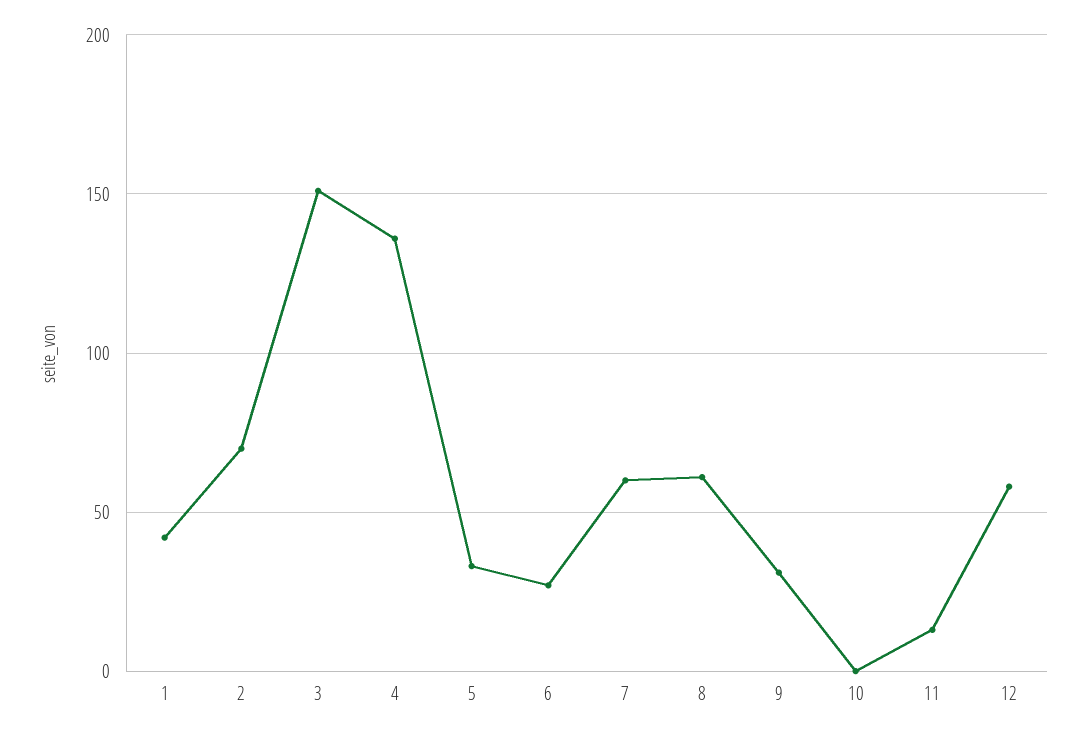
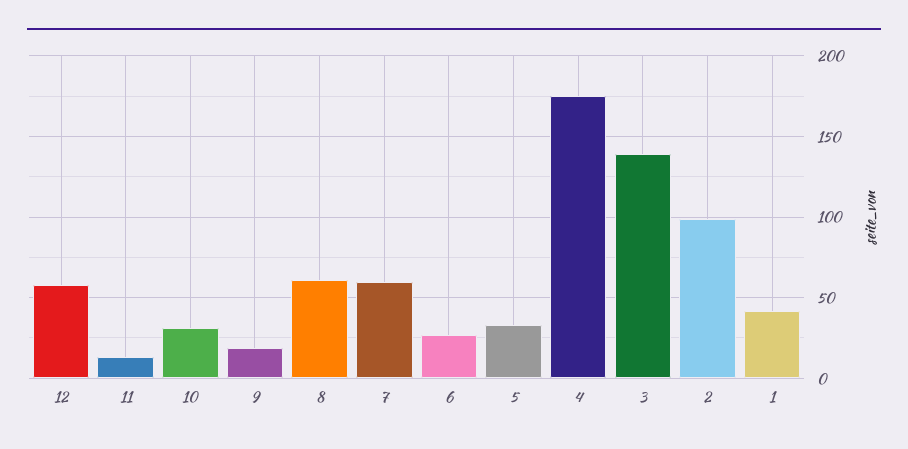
  {
    "1": 40,
-   "2": 70,
+   "2": 100,
-   "3": 150,
+   "3": 140,
-   "4": 135,
+   "4": 175,
    "5": 35,
    "6": 25,
    "7": 60,
    "8": 60,
-   "9": 30,
+   "9": 20,
-   "10": 0,
+   "10": 30,
    "11": 15,
    "12": 60
  }

